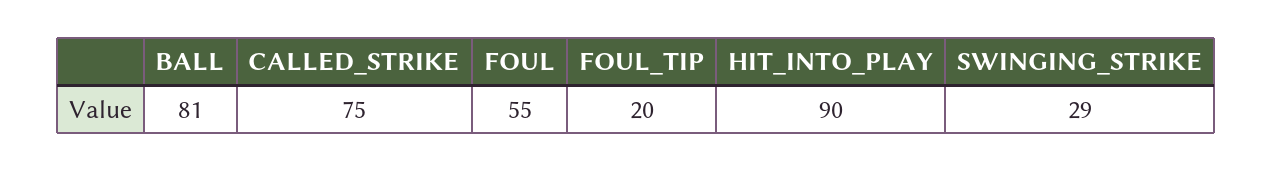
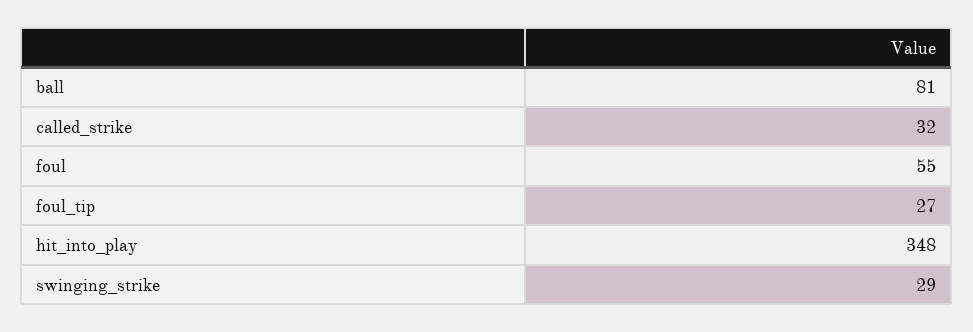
  {
    "BALL": 81,
-   "CALLED_STRIKE": 75,
+   "CALLED_STRIKE": 32,
    "FOUL": 55,
-   "FOUL_TIP": 20,
+   "FOUL_TIP": 27,
-   "HIT_INTO_PLAY": 90,
+   "HIT_INTO_PLAY": 348,
    "SWINGING_STRIKE": 29
  }

